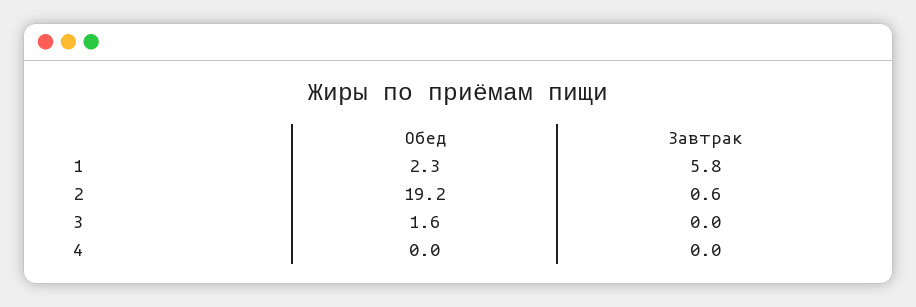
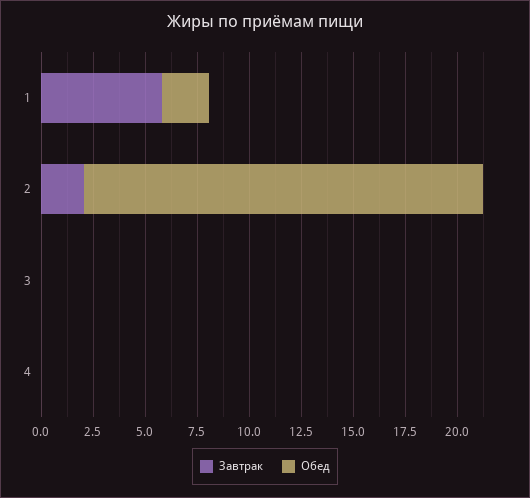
  {
    "Обед": {
      "1": 2.3,
      "2": 19.2,
-     "3": 1.6,
+     "3": 0,
      "4": 0
    },
    "Завтрак": {
      "1": 5.8,
-     "2": 0.6,
+     "2": 2,
      "3": 0,
      "4": 0
    }
  }

